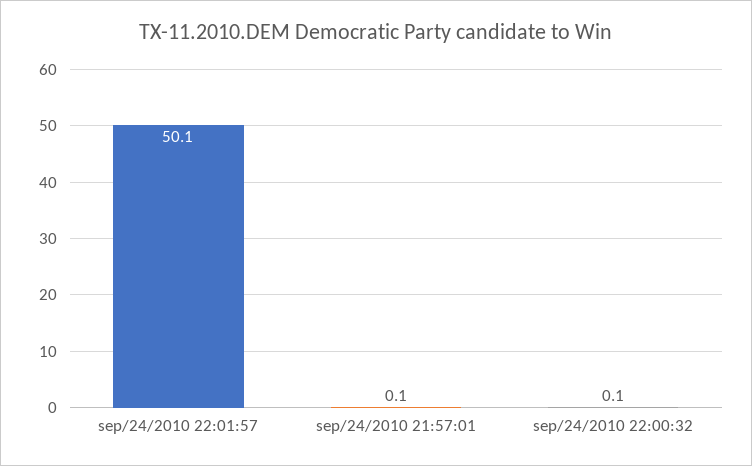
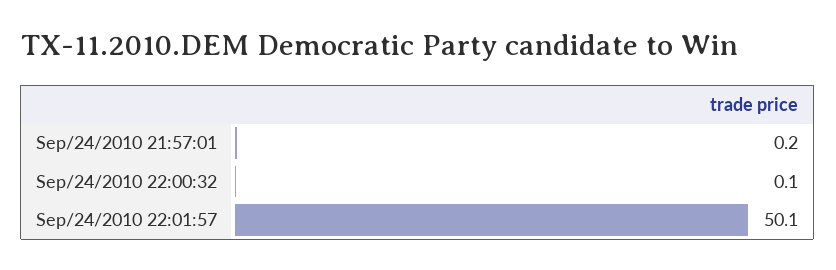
  {
    "sep/24/2010 22:01:57": 50.1,
-   "sep/24/2010 21:57:01": 0.1,
+   "sep/24/2010 21:57:01": 0.2,
    "sep/24/2010 22:00:32": 0.1
  }

